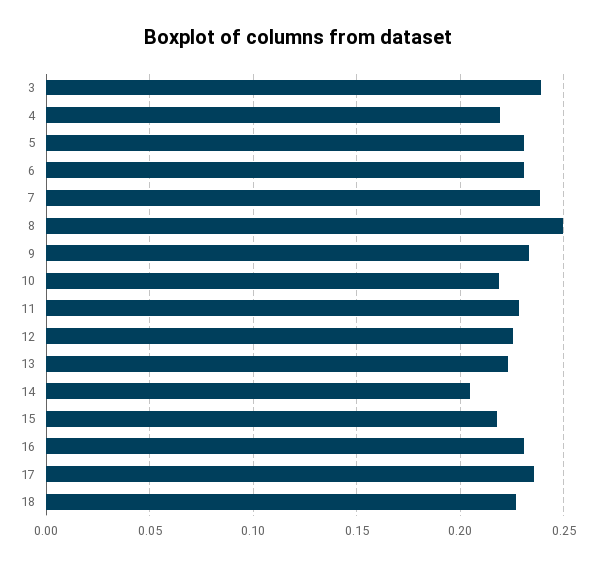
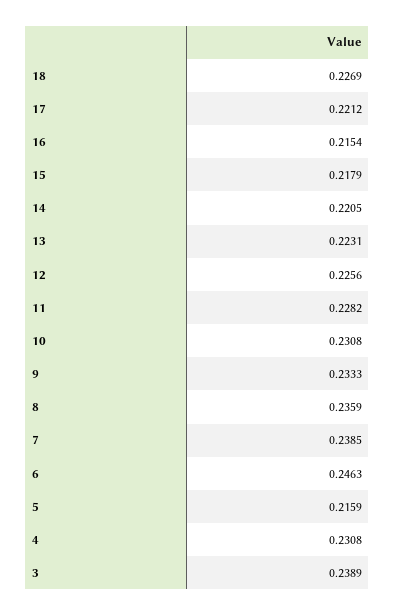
  {
    "3": 0.2389,
-   "4": 0.22,
+   "4": 0.2308,
-   "5": 0.23,
+   "5": 0.2159,
-   "6": 0.23,
+   "6": 0.2463,
    "7": 0.2385,
-   "8": 0.25,
+   "8": 0.2359,
    "9": 0.2333,
-   "10": 0.22,
+   "10": 0.2308,
    "11": 0.2282,
    "12": 0.2256,
    "13": 0.2231,
-   "14": 0.205,
+   "14": 0.2205,
    "15": 0.2179,
-   "16": 0.23,
+   "16": 0.2154,
-   "17": 0.235,
+   "17": 0.2212,
    "18": 0.2269
  }

